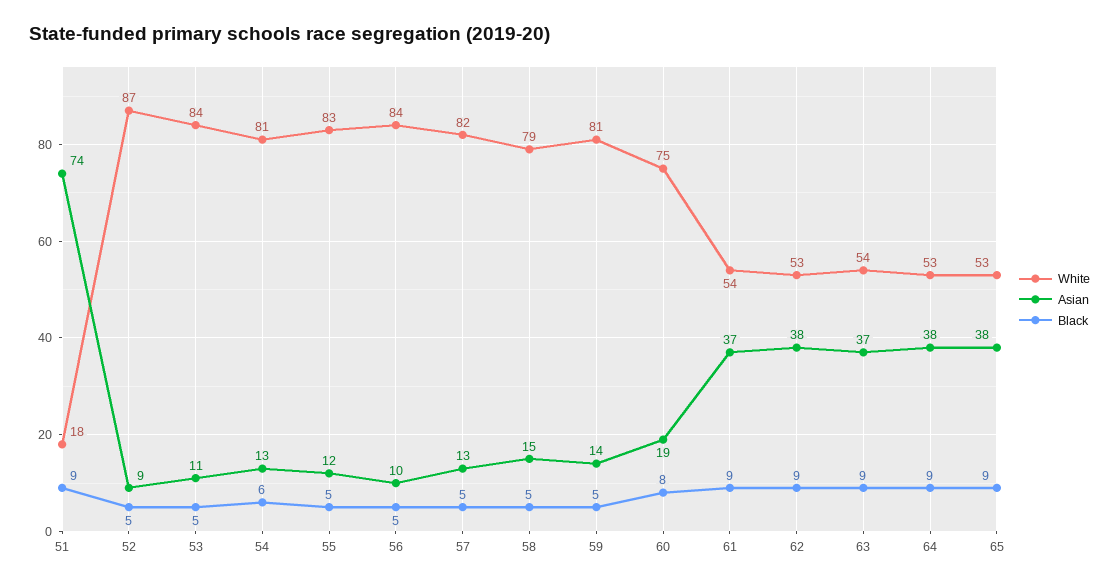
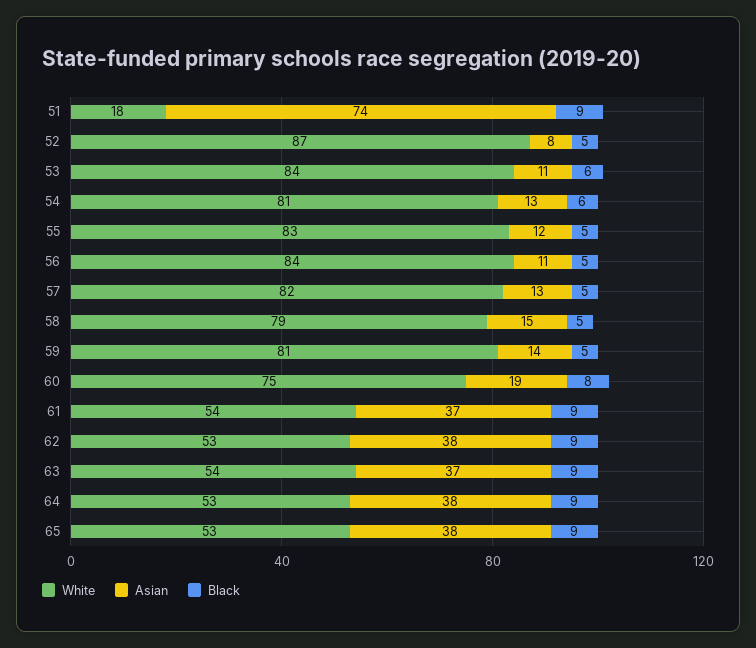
  {
    "White": {
      "51": 18,
      "52": 87,
      "53": 84,
      "54": 81,
      "55": 83,
      "56": 84,
      "57": 82,
      "58": 79,
      "59": 81,
      "60": 75,
      "61": 54,
      "62": 53,
      "63": 54,
      "64": 53,
      "65": 53
    },
    "Asian": {
      "51": 74,
-     "52": 9,
+     "52": 8,
      "53": 11,
      "54": 13,
      "55": 12,
-     "56": 10,
+     "56": 11,
      "57": 13,
      "58": 15,
      "59": 14,
      "60": 19,
      "61": 37,
      "62": 38,
      "63": 37,
      "64": 38,
      "65": 38
    },
    "Black": {
      "51": 9,
      "52": 5,
-     "53": 5,
+     "53": 6,
      "54": 6,
      "55": 5,
      "56": 5,
      "57": 5,
      "58": 5,
      "59": 5,
      "60": 8,
      "61": 9,
      "62": 9,
      "63": 9,
      "64": 9,
      "65": 9
    }
  }

